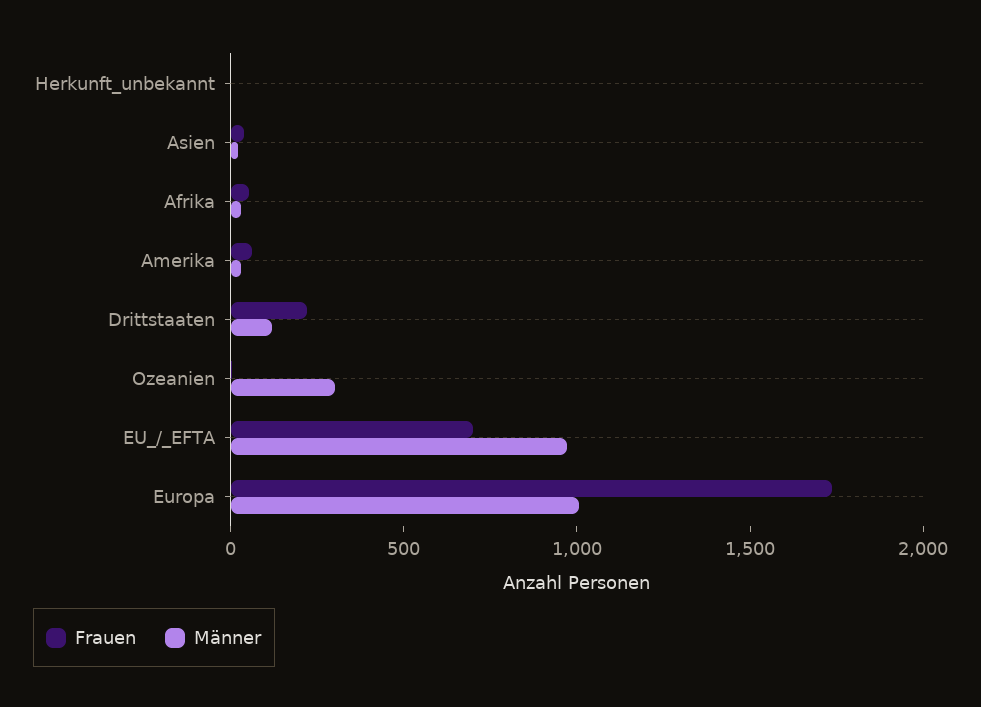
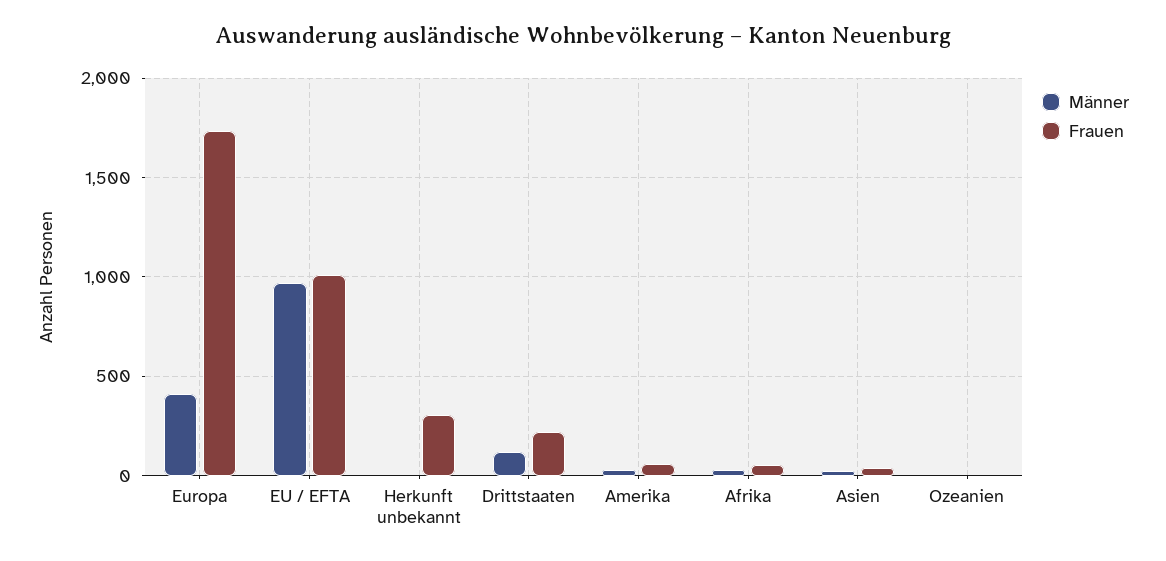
  {
    "Frauen": {
-     "Herkunft_unbekannt": 0,
+     "Herkunft_unbekannt": 300,
      "Asien": 50,
      "Afrika": 50,
      "Amerika": 50,
      "Drittstaaten": 200,
      "Ozeanien": 0,
-     "EU_/_EFTA": 700,
+     "EU_/_EFTA": 1000,
      "Europa": 1750
    },
    "Männer": {
      "Herkunft_unbekannt": 0,
      "Asien": 0,
      "Afrika": 50,
      "Amerika": 50,
      "Drittstaaten": 100,
-     "Ozeanien": 300,
+     "Ozeanien": 0,
      "EU_/_EFTA": 950,
-     "Europa": 1000
+     "Europa": 400
    }
  }

